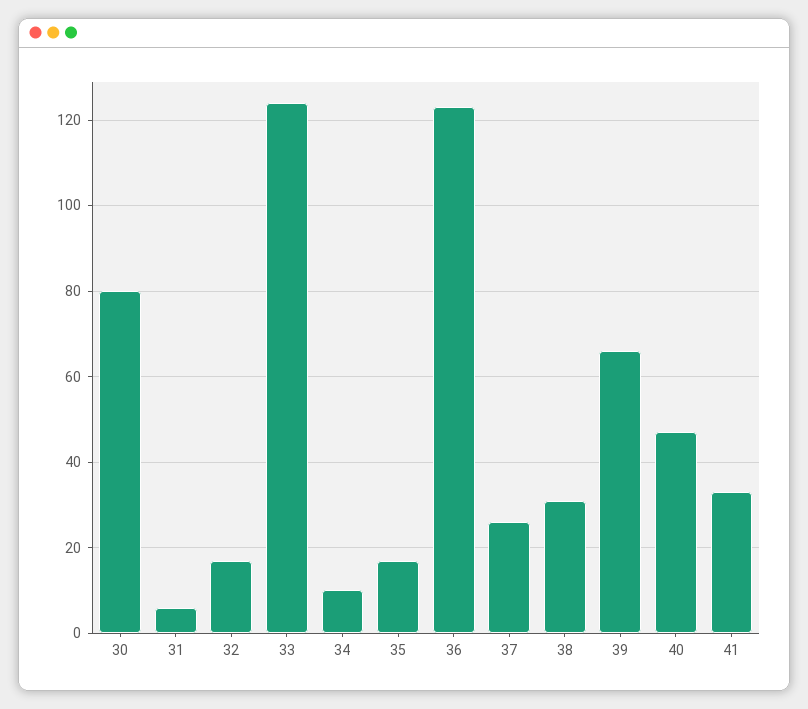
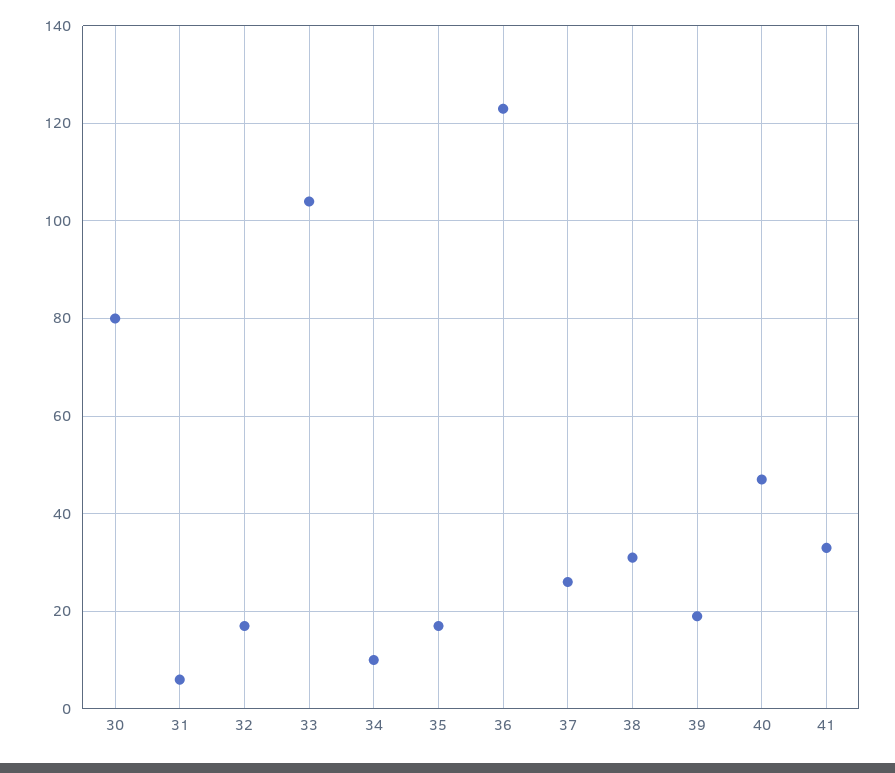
  {
    "30": 80,
    "31": 5,
    "32": 15,
-   "33": 125,
+   "33": 105,
    "34": 10,
    "35": 15,
    "36": 125,
    "37": 25,
    "38": 30,
-   "39": 65,
+   "39": 20,
    "40": 45,
    "41": 35
  }

